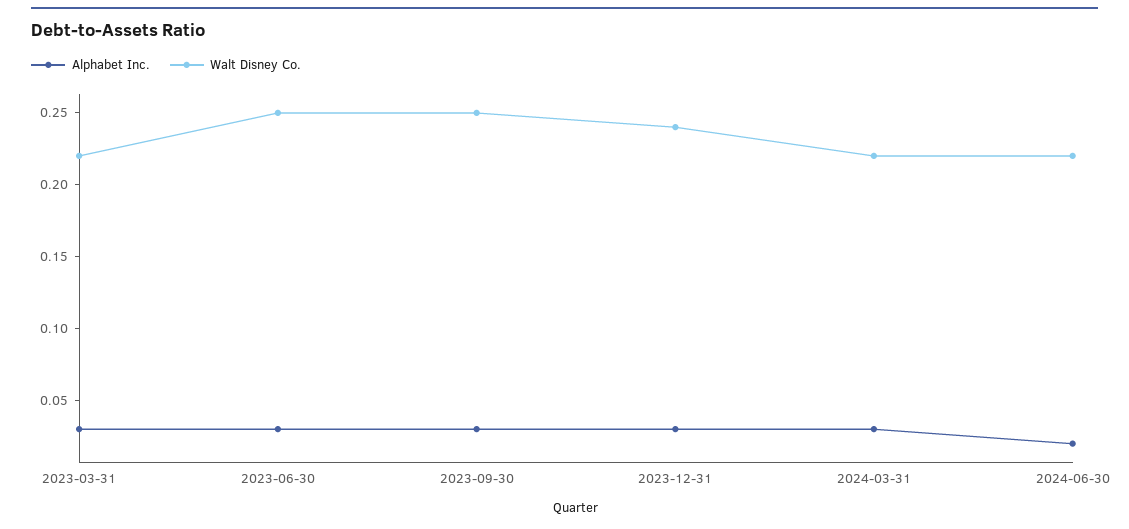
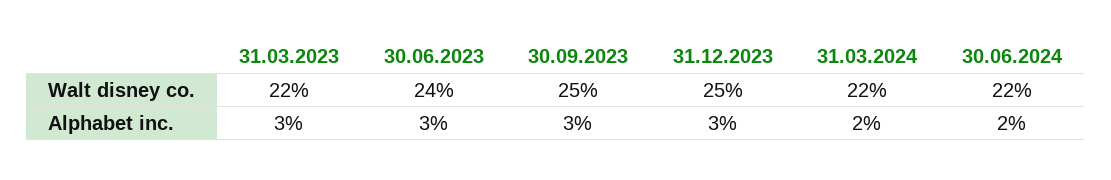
  {
    "Alphabet Inc.": {
      "2023-03-31": 0.03,
      "2023-06-30": 0.03,
      "2023-09-30": 0.03,
      "2023-12-31": 0.03,
-     "2024-03-31": 0.03,
+     "2024-03-31": 0.02,
      "2024-06-30": 0.02
    },
    "Walt Disney Co.": {
      "2023-03-31": 0.22,
-     "2023-06-30": 0.25,
+     "2023-06-30": 0.24,
      "2023-09-30": 0.25,
-     "2023-12-31": 0.24,
+     "2023-12-31": 0.25,
      "2024-03-31": 0.22,
      "2024-06-30": 0.22
    }
  }

